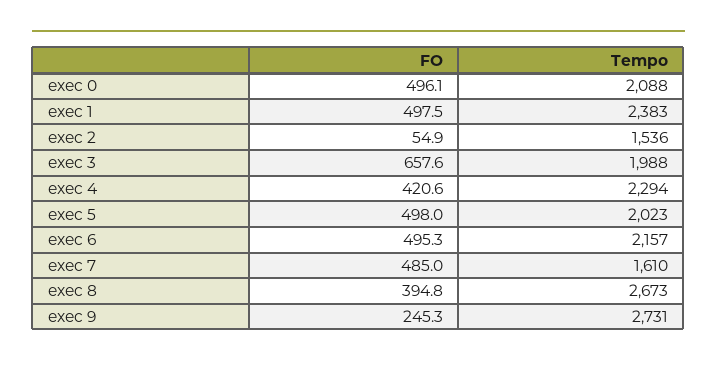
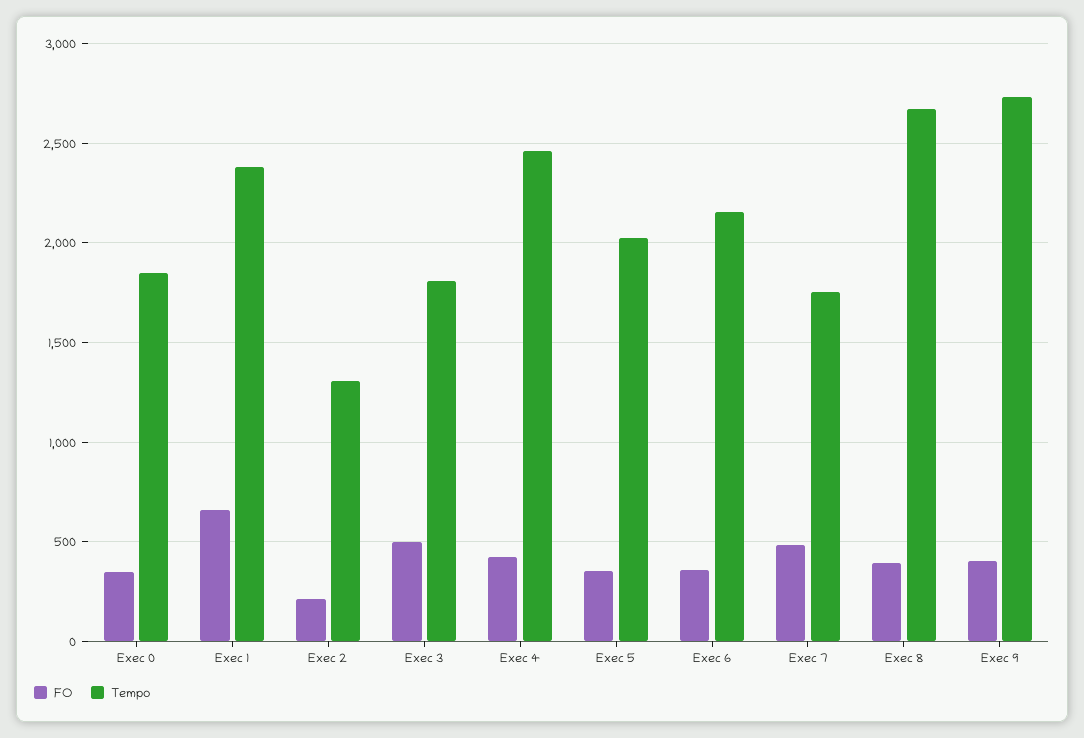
  {
    "FO": {
-     "exec 0": 496.1,
+     "exec 0": 350,
-     "exec 1": 497.5,
+     "exec 1": 650,
-     "exec 2": 54.9,
+     "exec 2": 200,
-     "exec 3": 657.6,
+     "exec 3": 500,
      "exec 4": 420.6,
-     "exec 5": 498,
+     "exec 5": 350,
-     "exec 6": 495.3,
+     "exec 6": 350,
      "exec 7": 485,
      "exec 8": 394.8,
-     "exec 9": 245.3
+     "exec 9": 400
    },
    "Tempo": {
-     "exec 0": 2088,
+     "exec 0": 1850,
      "exec 1": 2383,
-     "exec 2": 1536,
+     "exec 2": 1300,
-     "exec 3": 1988,
+     "exec 3": 1800,
-     "exec 4": 2294,
+     "exec 4": 2450,
      "exec 5": 2023,
      "exec 6": 2157,
-     "exec 7": 1610,
+     "exec 7": 1750,
      "exec 8": 2673,
      "exec 9": 2731
    }
  }

